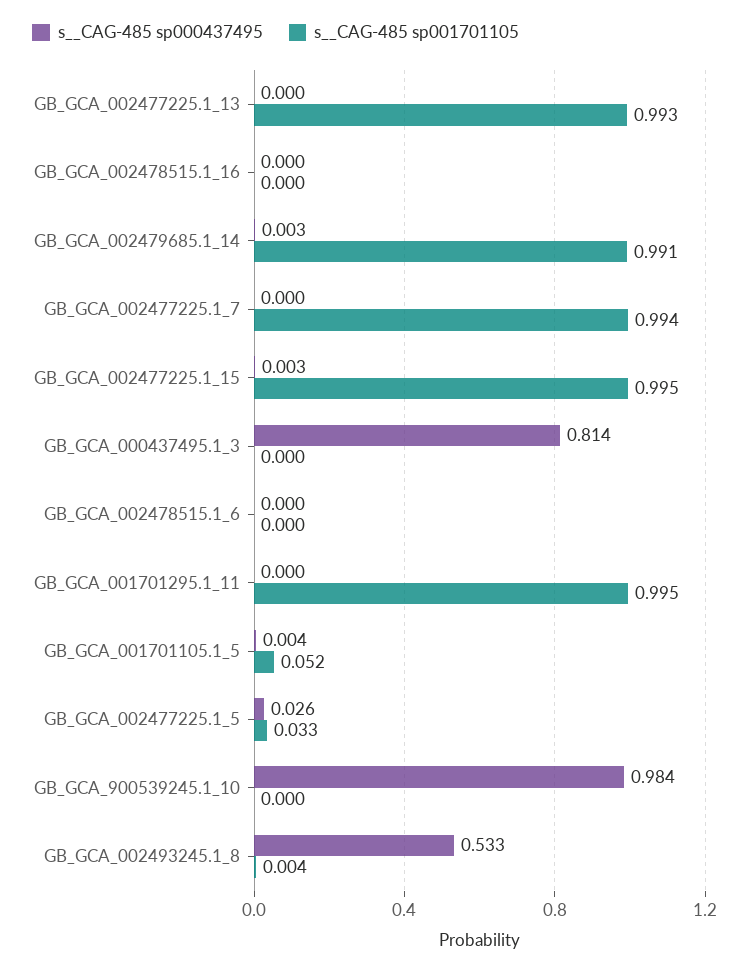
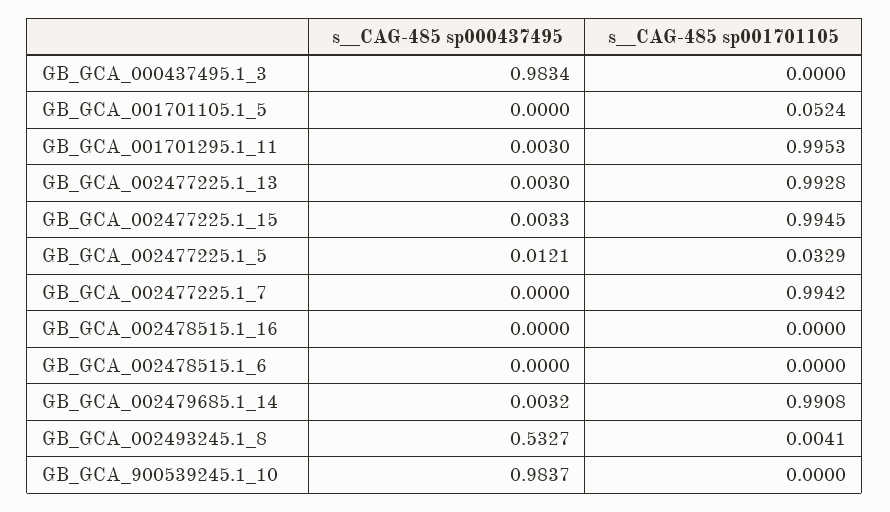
  {
    "s__CAG-485 sp000437495": {
-     "GB_GCA_002477225.1_13": 0,
+     "GB_GCA_002477225.1_13": 0.003,
      "GB_GCA_002478515.1_16": 0,
      "GB_GCA_002479685.1_14": 0.0032,
      "GB_GCA_002477225.1_7": 0,
      "GB_GCA_002477225.1_15": 0.0033,
-     "GB_GCA_000437495.1_3": 0.814,
+     "GB_GCA_000437495.1_3": 0.9834,
      "GB_GCA_002478515.1_6": 0,
-     "GB_GCA_001701295.1_11": 0,
+     "GB_GCA_001701295.1_11": 0.003,
-     "GB_GCA_001701105.1_5": 0.004,
+     "GB_GCA_001701105.1_5": 0,
-     "GB_GCA_002477225.1_5": 0.026,
+     "GB_GCA_002477225.1_5": 0.0121,
      "GB_GCA_900539245.1_10": 0.9837,
      "GB_GCA_002493245.1_8": 0.5327
    },
    "s__CAG-485 sp001701105": {
      "GB_GCA_002477225.1_13": 0.9928,
      "GB_GCA_002478515.1_16": 0,
      "GB_GCA_002479685.1_14": 0.9908,
      "GB_GCA_002477225.1_7": 0.9942,
      "GB_GCA_002477225.1_15": 0.9945,
      "GB_GCA_000437495.1_3": 0,
      "GB_GCA_002478515.1_6": 0,
      "GB_GCA_001701295.1_11": 0.9953,
      "GB_GCA_001701105.1_5": 0.0524,
      "GB_GCA_002477225.1_5": 0.0329,
      "GB_GCA_900539245.1_10": 0,
      "GB_GCA_002493245.1_8": 0.0041
    }
  }

